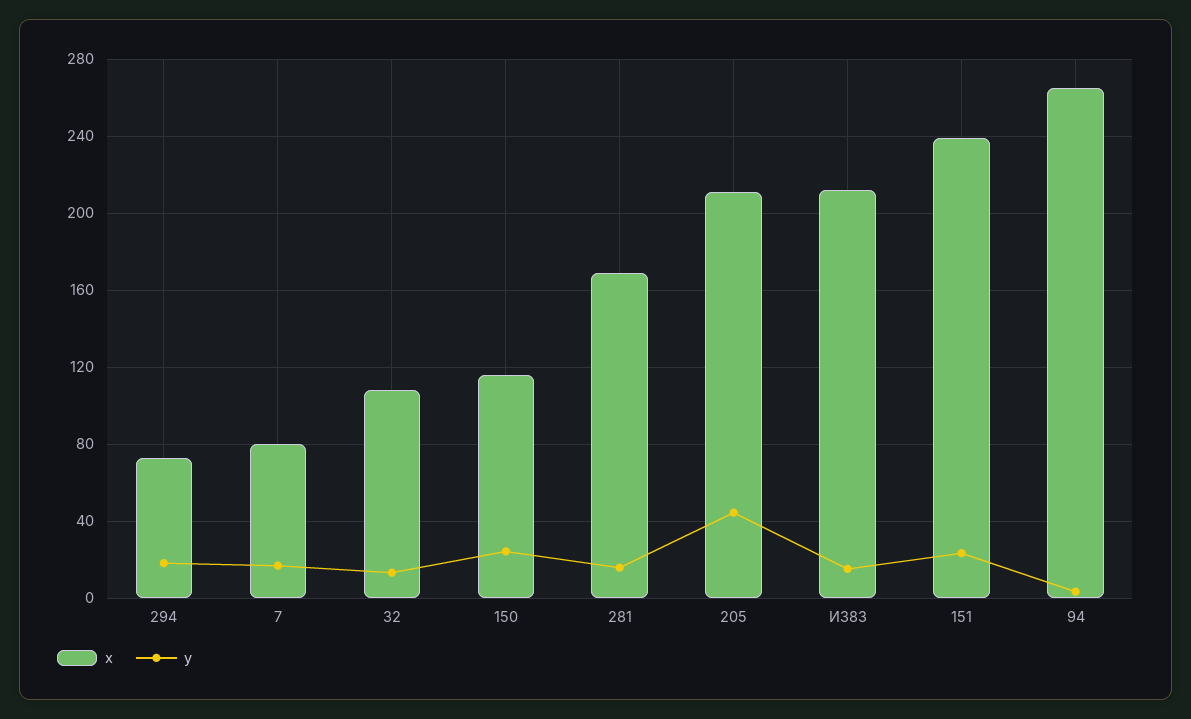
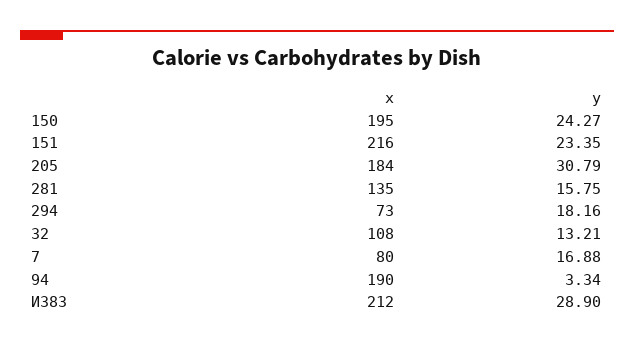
  {
    "x": {
      "294": 73,
      "7": 80,
      "32": 108,
-     "150": 115,
+     "150": 195,
-     "281": 170,
+     "281": 135,
-     "205": 210,
+     "205": 184,
      "И383": 212,
-     "151": 240,
+     "151": 216,
-     "94": 265
+     "94": 190
    },
    "y": {
      "294": 18.16,
      "7": 16.88,
      "32": 13.21,
      "150": 24.27,
      "281": 15.75,
-     "205": 45,
+     "205": 30.79,
-     "И383": 15,
+     "И383": 28.9,
      "151": 23.35,
      "94": 3.34
    }
  }

